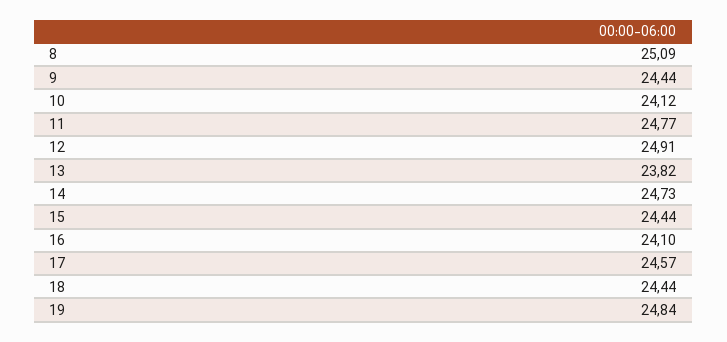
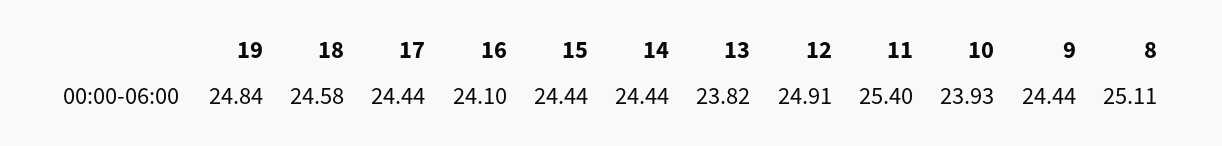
  {
-   "8": 25.09,
+   "8": 25.11,
    "9": 24.44,
-   "10": 24.12,
+   "10": 23.93,
-   "11": 24.77,
+   "11": 25.4,
    "12": 24.91,
    "13": 23.82,
-   "14": 24.73,
+   "14": 24.44,
    "15": 24.44,
    "16": 24.1,
-   "17": 24.57,
+   "17": 24.44,
-   "18": 24.44,
+   "18": 24.58,
    "19": 24.84
  }

